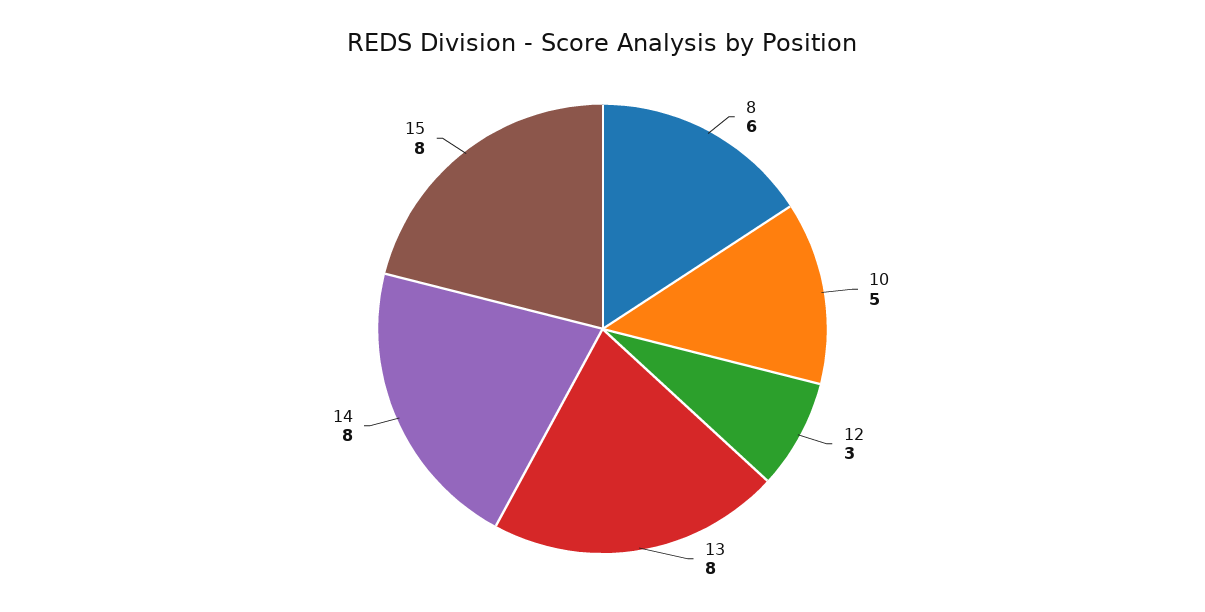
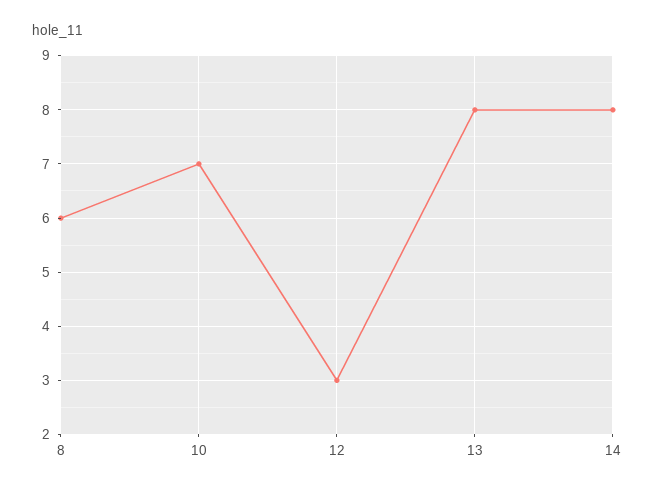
  {
    "8": 6,
-   "10": 5,
+   "10": 7,
    "12": 3,
    "13": 8,
-   "14": 8,
+   "14": 8
-   "15": 8
  }

